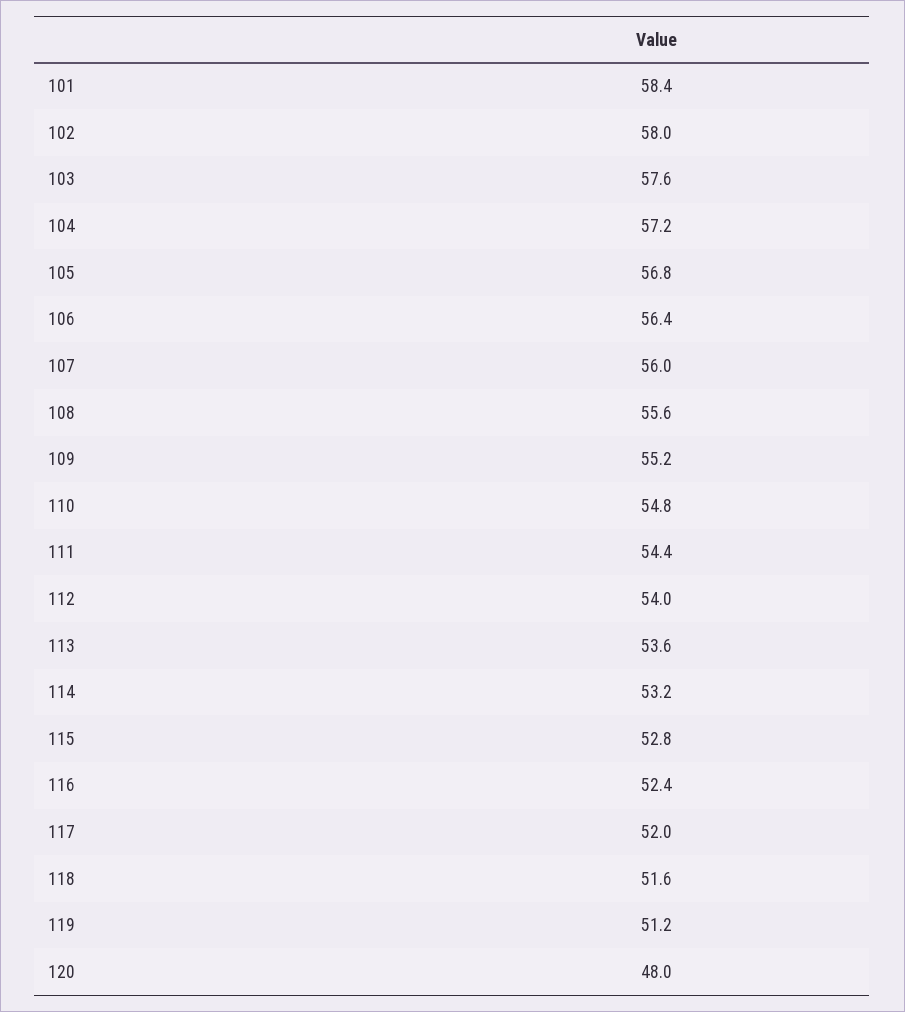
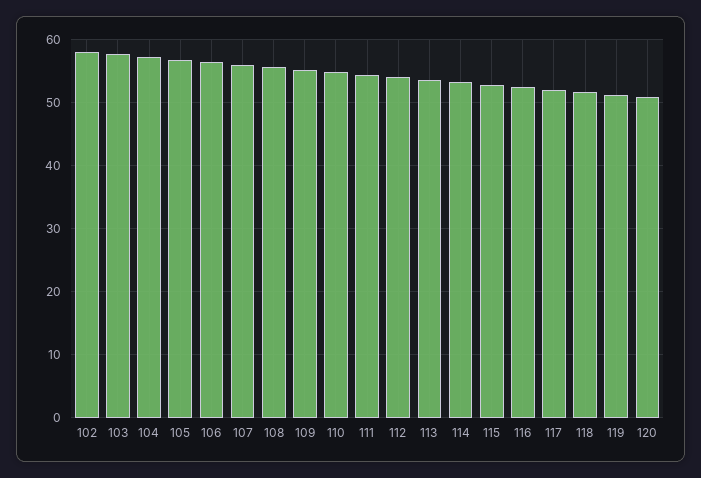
  {
-   "101": 58.4,
    "102": 58,
    "103": 57.6,
    "104": 57.2,
    "105": 56.8,
    "106": 56.4,
    "107": 56,
    "108": 55.6,
    "109": 55.2,
    "110": 54.8,
    "111": 54.4,
    "112": 54,
    "113": 53.6,
    "114": 53.2,
    "115": 52.8,
    "116": 52.4,
    "117": 52,
    "118": 51.6,
    "119": 51.2,
-   "120": 48
+   "120": 51
  }

